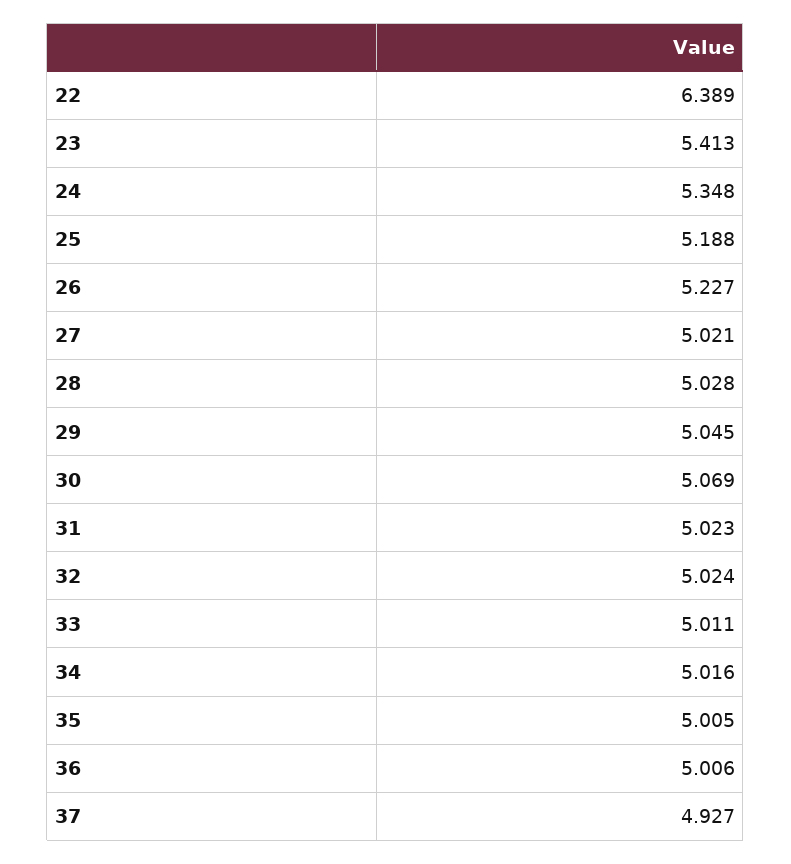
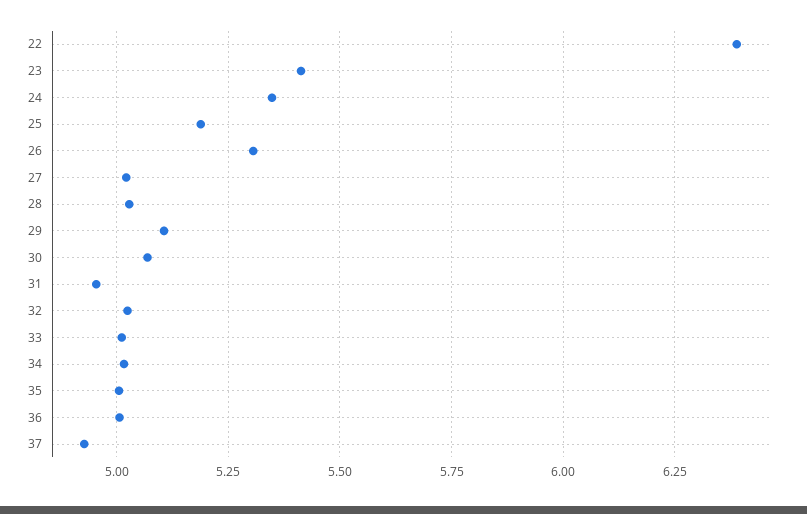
  {
    "22": 6.389,
    "23": 5.413,
    "24": 5.348,
    "25": 5.188,
-   "26": 5.227,
+   "26": 5.3,
    "27": 5.021,
    "28": 5.028,
-   "29": 5.045,
+   "29": 5.1,
    "30": 5.069,
-   "31": 5.023,
+   "31": 4.95,
    "32": 5.024,
    "33": 5.011,
    "34": 5.016,
    "35": 5.005,
    "36": 5.006,
    "37": 4.927
  }

